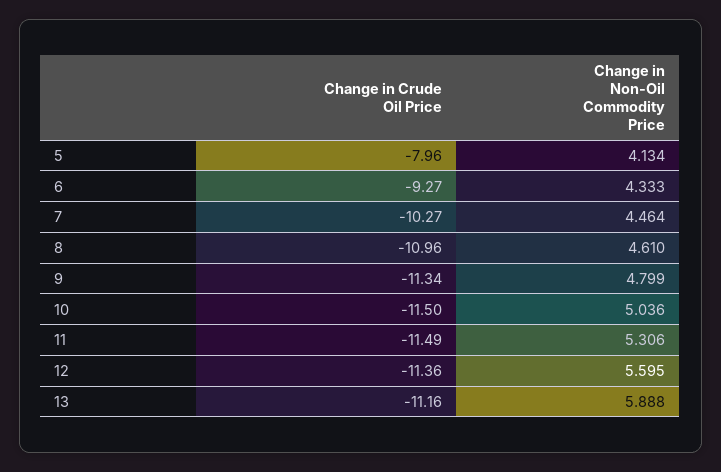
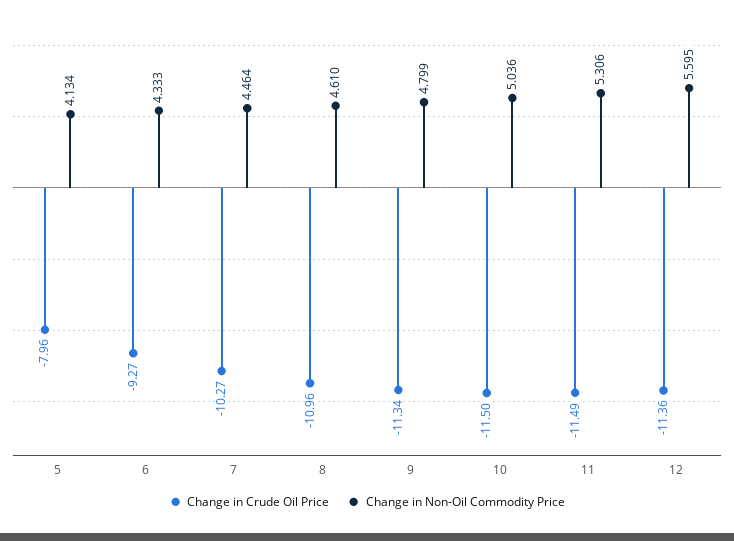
  {
    "Change in Crude Oil Price": {
      "5": -7.96,
      "6": -9.27,
      "7": -10.27,
      "8": -10.96,
      "9": -11.34,
      "10": -11.5,
      "11": -11.49,
-     "12": -11.36,
+     "12": -11.36
-     "13": -11.16
    },
    "Change in Non-Oil Commodity Price": {
      "5": 4.134,
      "6": 4.333,
      "7": 4.464,
      "8": 4.61,
      "9": 4.799,
      "10": 5.036,
      "11": 5.306,
-     "12": 5.595,
+     "12": 5.595
-     "13": 5.888
    }
  }

